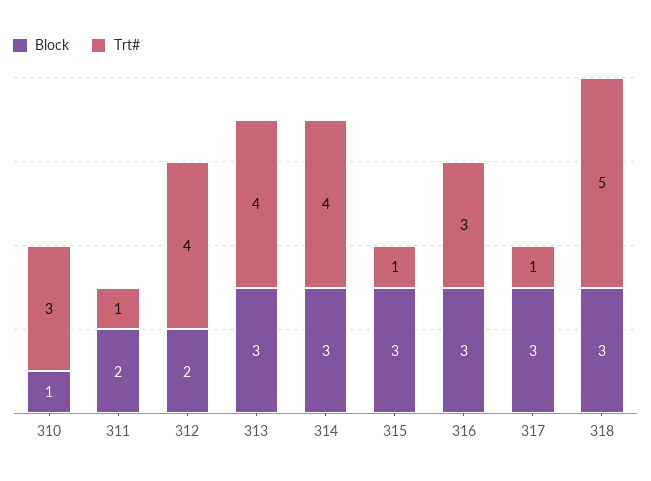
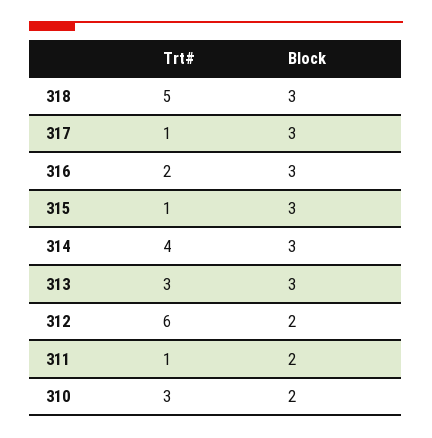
  {
    "Block": {
-     "310": 1,
+     "310": 2,
      "311": 2,
      "312": 2,
      "313": 3,
      "314": 3,
      "315": 3,
      "316": 3,
      "317": 3,
      "318": 3
    },
    "Trt#": {
      "310": 3,
      "311": 1,
-     "312": 4,
+     "312": 6,
-     "313": 4,
+     "313": 3,
      "314": 4,
      "315": 1,
-     "316": 3,
+     "316": 2,
      "317": 1,
      "318": 5
    }
  }

